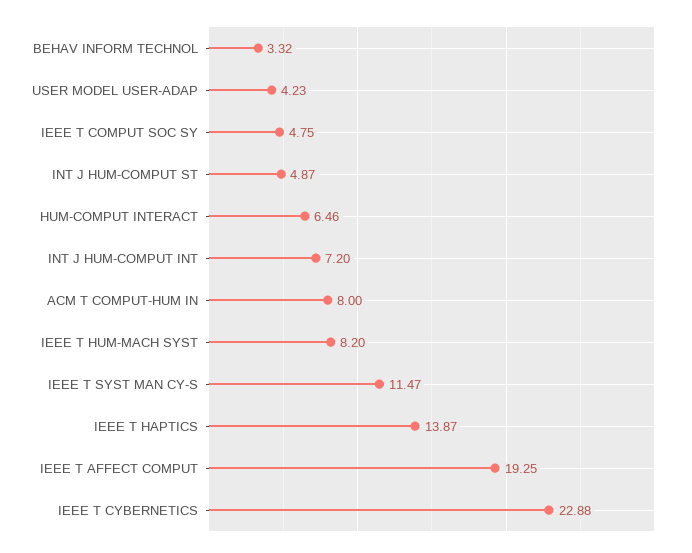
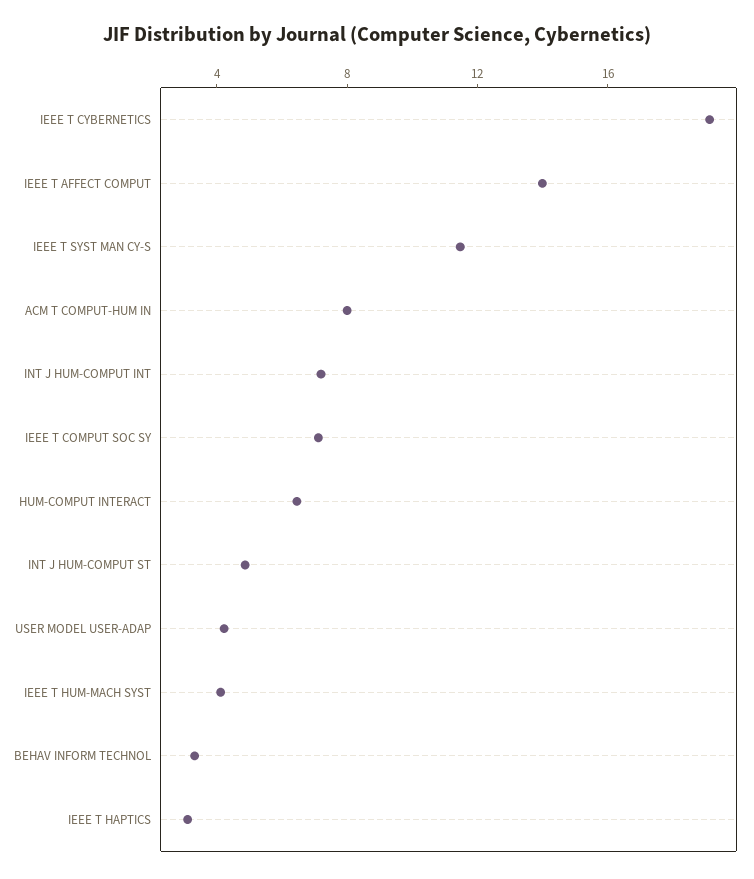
  {
    "BEHAV INFORM TECHNOL": 3.32,
    "USER MODEL USER-ADAP": 4.23,
-   "IEEE T COMPUT SOC SY": 4.75,
+   "IEEE T COMPUT SOC SY": 7,
    "INT J HUM-COMPUT ST": 4.87,
    "HUM-COMPUT INTERACT": 6.46,
    "INT J HUM-COMPUT INT": 7.2,
    "ACM T COMPUT-HUM IN": 8,
-   "IEEE T HUM-MACH SYST": 8.2,
+   "IEEE T HUM-MACH SYST": 4,
    "IEEE T SYST MAN CY-S": 11.47,
-   "IEEE T HAPTICS": 13.87,
+   "IEEE T HAPTICS": 3,
-   "IEEE T AFFECT COMPUT": 19.25,
+   "IEEE T AFFECT COMPUT": 14,
-   "IEEE T CYBERNETICS": 22.88
+   "IEEE T CYBERNETICS": 19
  }

